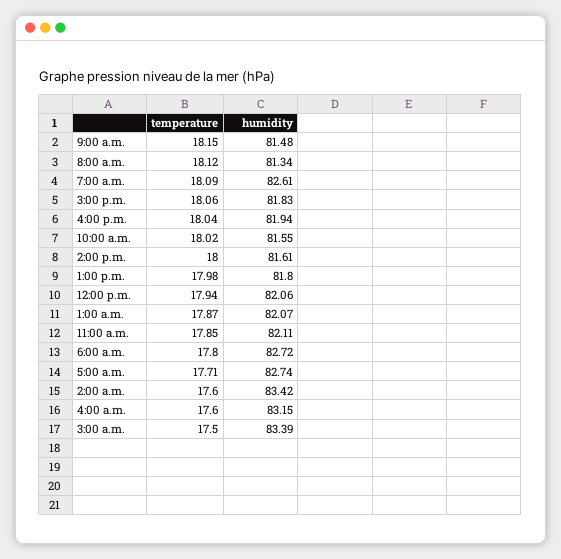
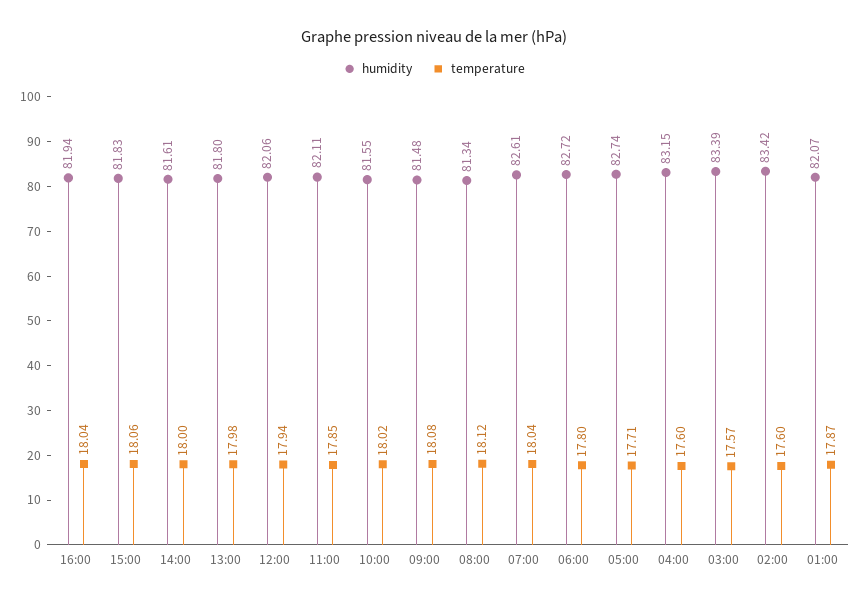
  {
    "temperature": {
-     "9:00 a.m.": 18.15,
+     "9:00 a.m.": 18.08,
      "8:00 a.m.": 18.12,
-     "7:00 a.m.": 18.09,
+     "7:00 a.m.": 18.04,
      "3:00 p.m.": 18.06,
      "4:00 p.m.": 18.04,
      "10:00 a.m.": 18.02,
      "2:00 p.m.": 18,
      "1:00 p.m.": 17.98,
      "12:00 p.m.": 17.94,
      "1:00 a.m.": 17.87,
      "11:00 a.m.": 17.85,
      "6:00 a.m.": 17.8,
      "5:00 a.m.": 17.71,
      "2:00 a.m.": 17.6,
      "4:00 a.m.": 17.6,
-     "3:00 a.m.": 17.5
+     "3:00 a.m.": 17.57
    },
    "humidity": {
      "9:00 a.m.": 81.48,
      "8:00 a.m.": 81.34,
      "7:00 a.m.": 82.61,
      "3:00 p.m.": 81.83,
      "4:00 p.m.": 81.94,
      "10:00 a.m.": 81.55,
      "2:00 p.m.": 81.61,
      "1:00 p.m.": 81.8,
      "12:00 p.m.": 82.06,
      "1:00 a.m.": 82.07,
      "11:00 a.m.": 82.11,
      "6:00 a.m.": 82.72,
      "5:00 a.m.": 82.74,
      "2:00 a.m.": 83.42,
      "4:00 a.m.": 83.15,
      "3:00 a.m.": 83.39
    }
  }

